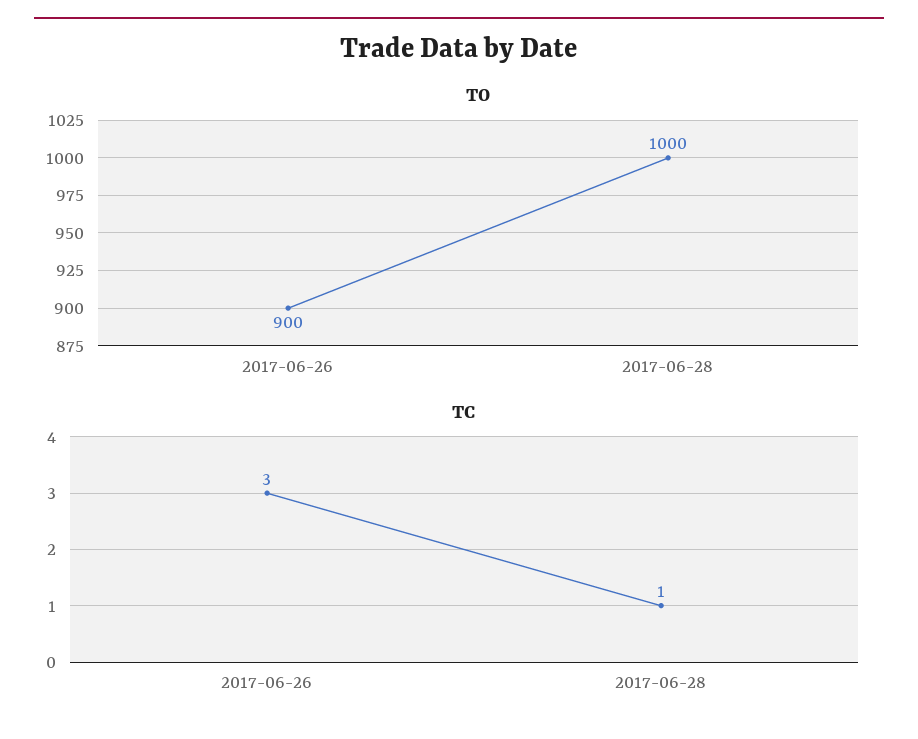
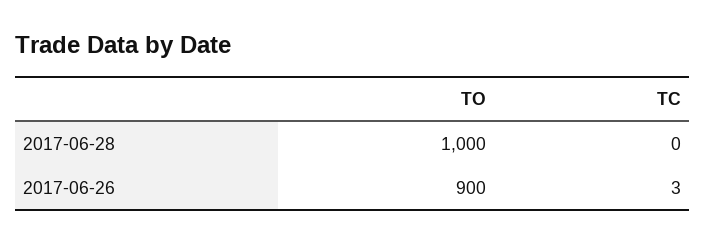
  {
    "TO": {
      "2017-06-26": 900,
      "2017-06-28": 1000
    },
    "TC": {
      "2017-06-26": 3,
-     "2017-06-28": 1
+     "2017-06-28": 0
    }
  }

